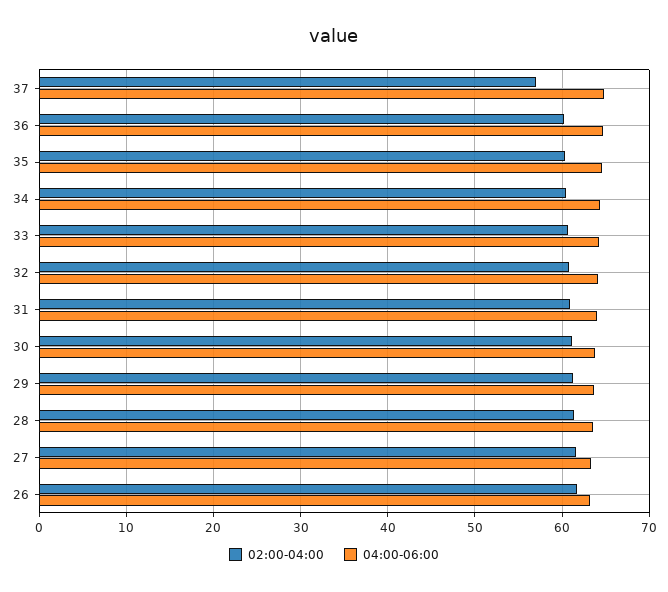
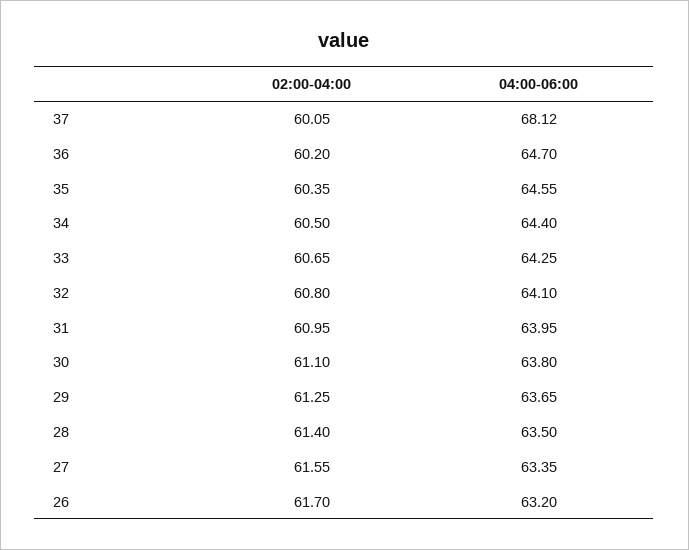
  {
    "02:00-04:00": {
-     "37": 57,
+     "37": 60.05,
      "36": 60.2,
      "35": 60.35,
      "34": 60.5,
      "33": 60.65,
      "32": 60.8,
      "31": 60.95,
      "30": 61.1,
      "29": 61.25,
      "28": 61.4,
      "27": 61.55,
      "26": 61.7
    },
    "04:00-06:00": {
-     "37": 65,
+     "37": 68.12,
      "36": 64.7,
      "35": 64.55,
      "34": 64.4,
      "33": 64.25,
      "32": 64.1,
      "31": 63.95,
      "30": 63.8,
      "29": 63.65,
      "28": 63.5,
      "27": 63.35,
      "26": 63.2
    }
  }

